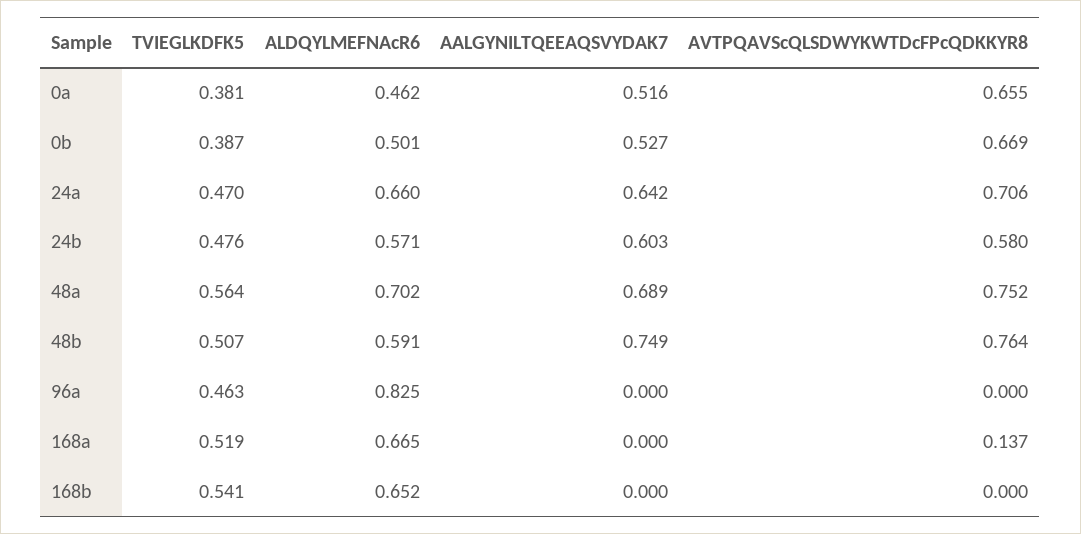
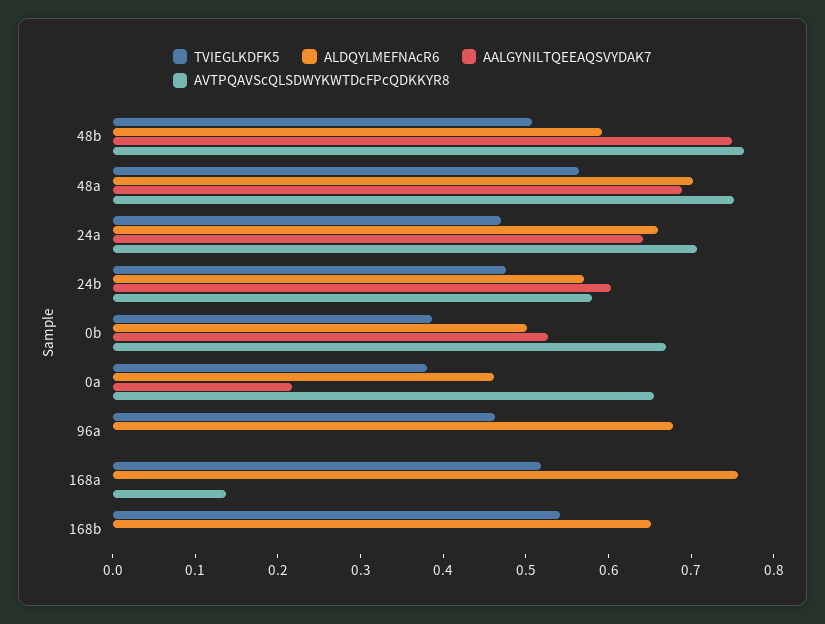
  {
    "TVIEGLKDFK5": {
      "0a": 0.381,
      "0b": 0.387,
      "24a": 0.47,
      "24b": 0.476,
      "48a": 0.564,
      "48b": 0.507,
      "96a": 0.463,
      "168a": 0.519,
      "168b": 0.541
    },
    "ALDQYLMEFNAcR6": {
      "0a": 0.462,
      "0b": 0.501,
      "24a": 0.66,
      "24b": 0.571,
      "48a": 0.702,
      "48b": 0.591,
-     "96a": 0.825,
+     "96a": 0.68,
-     "168a": 0.665,
+     "168a": 0.76,
      "168b": 0.652
    },
    "AALGYNILTQEEAQSVYDAK7": {
-     "0a": 0.516,
+     "0a": 0.22,
      "0b": 0.527,
      "24a": 0.642,
      "24b": 0.603,
      "48a": 0.689,
      "48b": 0.749,
      "96a": 0,
      "168a": 0,
      "168b": 0
    },
    "AVTPQAVScQLSDWYKWTDcFPcQDKKYR8": {
      "0a": 0.655,
      "0b": 0.669,
      "24a": 0.706,
      "24b": 0.58,
      "48a": 0.752,
      "48b": 0.764,
      "96a": 0,
      "168a": 0.137,
      "168b": 0
    }
  }

